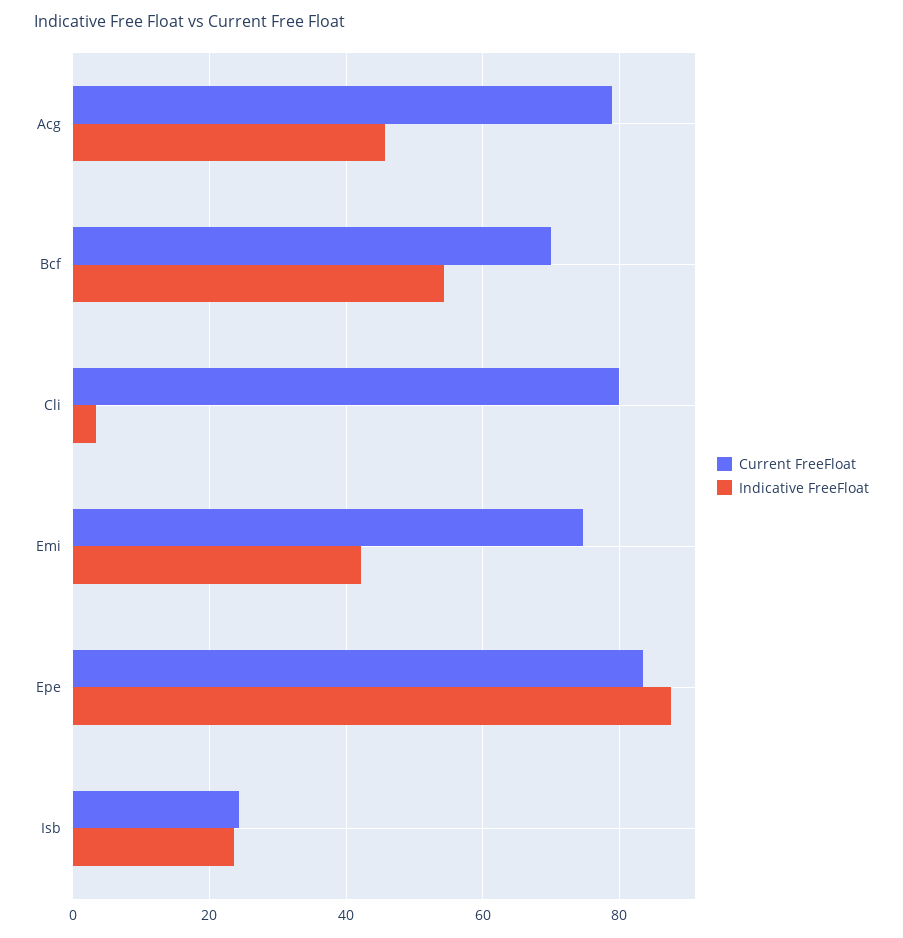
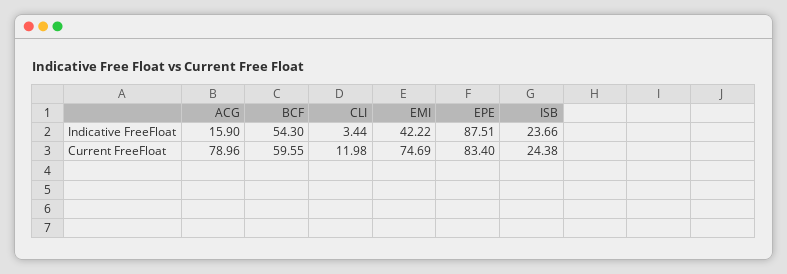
  {
    "Current FreeFloat": {
      "Acg": 78.96,
-     "Bcf": 70,
+     "Bcf": 59.55,
-     "Cli": 80,
+     "Cli": 11.98,
      "Emi": 74.69,
      "Epe": 83.4,
      "Isb": 24.38
    },
    "Indicative FreeFloat": {
-     "Acg": 46,
+     "Acg": 15.9,
      "Bcf": 54.3,
      "Cli": 3.44,
      "Emi": 42.22,
      "Epe": 87.51,
      "Isb": 23.66
    }
  }

